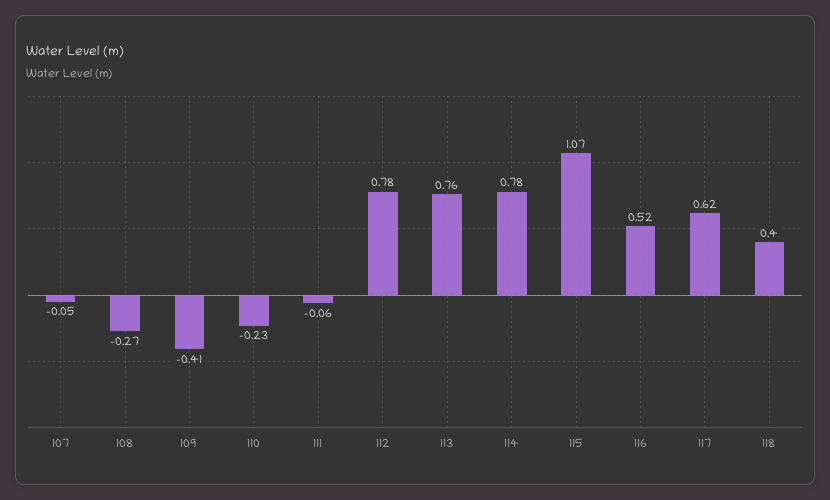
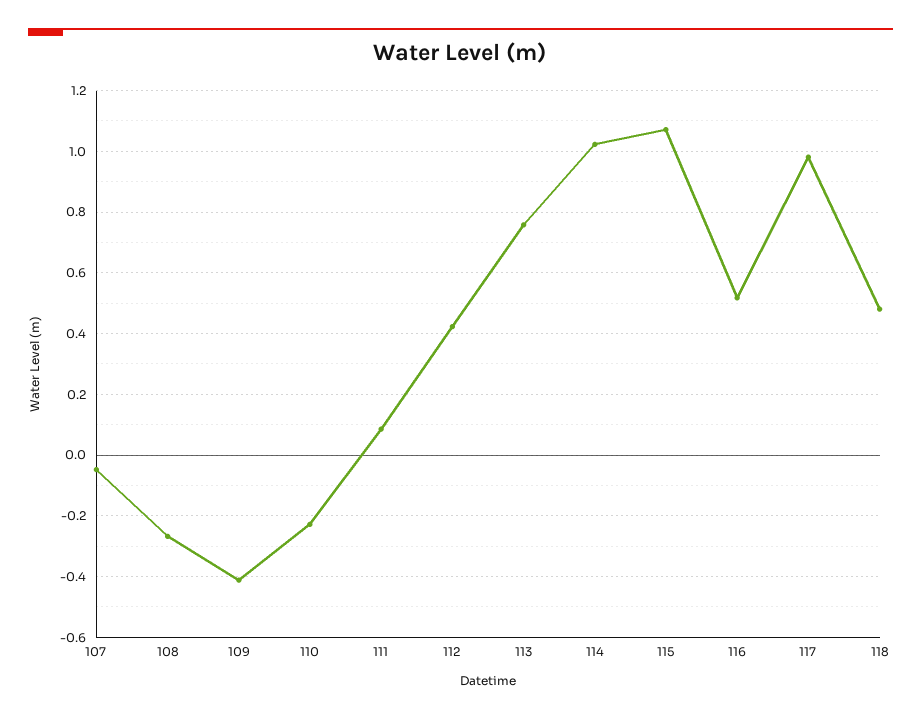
  {
    "107": -0.05,
    "108": -0.27,
    "109": -0.41,
    "110": -0.23,
-   "111": -0.06,
+   "111": 0.08,
-   "112": 0.78,
+   "112": 0.42,
    "113": 0.76,
-   "114": 0.78,
+   "114": 1.02,
    "115": 1.07,
    "116": 0.52,
-   "117": 0.62,
+   "117": 0.98,
-   "118": 0.4
+   "118": 0.48
  }

